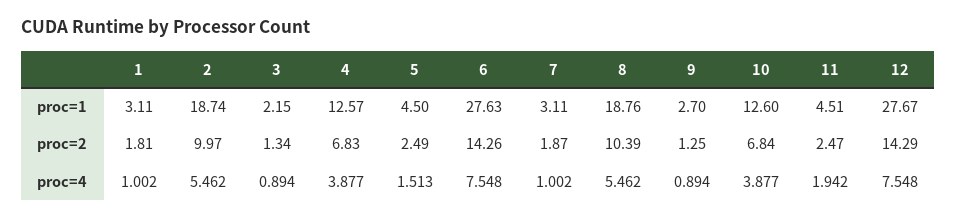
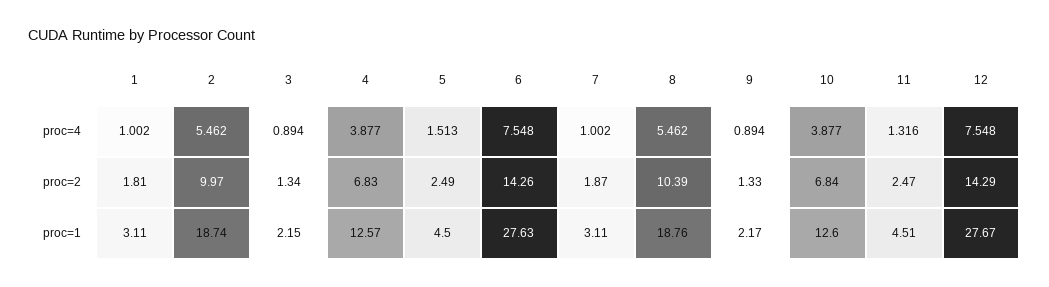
  {
    "1": {
      "proc=1": 3.11,
      "proc=2": 1.81,
      "proc=4": 1.002
    },
    "2": {
      "proc=1": 18.74,
      "proc=2": 9.97,
      "proc=4": 5.462
    },
    "3": {
      "proc=1": 2.15,
      "proc=2": 1.34,
      "proc=4": 0.894
    },
    "4": {
      "proc=1": 12.57,
      "proc=2": 6.83,
      "proc=4": 3.877
    },
    "5": {
      "proc=1": 4.5,
      "proc=2": 2.49,
      "proc=4": 1.513
    },
    "6": {
      "proc=1": 27.63,
      "proc=2": 14.26,
      "proc=4": 7.548
    },
    "7": {
      "proc=1": 3.11,
      "proc=2": 1.87,
      "proc=4": 1.002
    },
    "8": {
      "proc=1": 18.76,
      "proc=2": 10.39,
      "proc=4": 5.462
    },
    "9": {
-     "proc=1": 2.7,
+     "proc=1": 2.17,
-     "proc=2": 1.25,
+     "proc=2": 1.33,
      "proc=4": 0.894
    },
    "10": {
      "proc=1": 12.6,
      "proc=2": 6.84,
      "proc=4": 3.877
    },
    "11": {
      "proc=1": 4.51,
      "proc=2": 2.47,
-     "proc=4": 1.942
+     "proc=4": 1.316
    },
    "12": {
      "proc=1": 27.67,
      "proc=2": 14.29,
      "proc=4": 7.548
    }
  }

